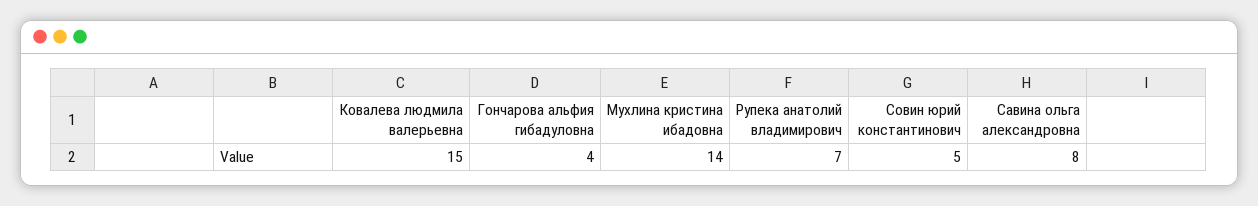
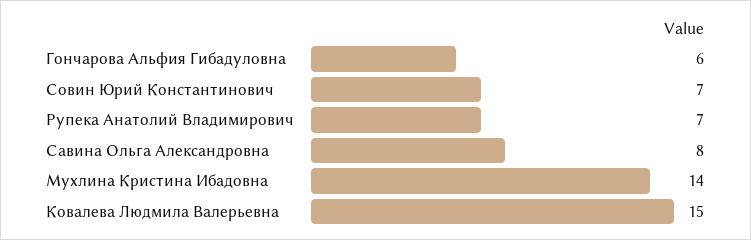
  {
    "Ковалева людмила валерьевна": 15,
-   "Гончарова альфия гибадуловна": 4,
+   "Гончарова альфия гибадуловна": 6,
    "Мухлина кристина ибадовна": 14,
    "Рупека анатолий владимирович": 7,
-   "Совин юрий константинович": 5,
+   "Совин юрий константинович": 7,
    "Савина ольга александровна": 8
  }

